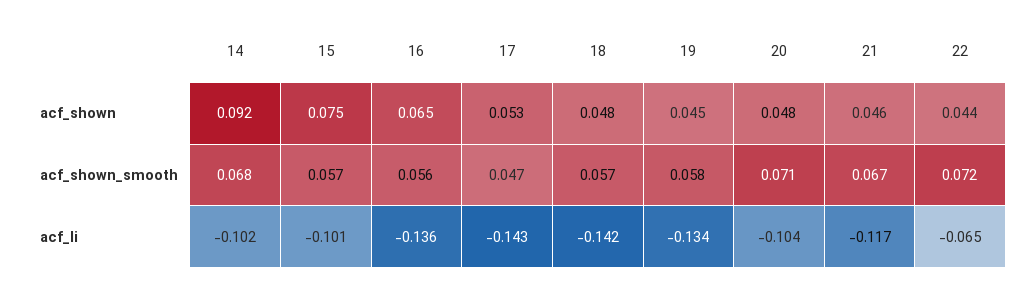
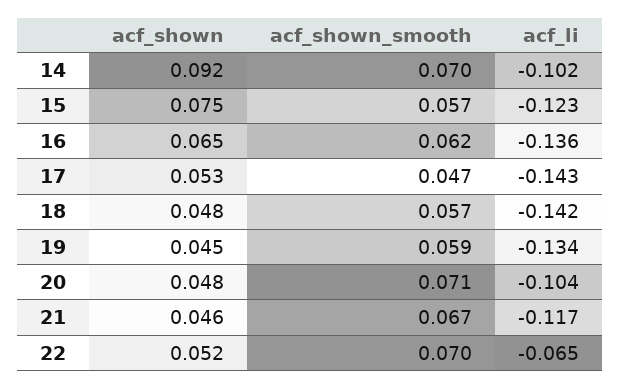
  {
    "14": {
      "acf_shown": 0.092,
-     "acf_shown_smooth": 0.068,
+     "acf_shown_smooth": 0.07,
      "acf_li": -0.102
    },
    "15": {
      "acf_shown": 0.075,
      "acf_shown_smooth": 0.057,
-     "acf_li": -0.101
+     "acf_li": -0.123
    },
    "16": {
      "acf_shown": 0.065,
-     "acf_shown_smooth": 0.056,
+     "acf_shown_smooth": 0.062,
      "acf_li": -0.136
    },
    "17": {
      "acf_shown": 0.053,
      "acf_shown_smooth": 0.047,
      "acf_li": -0.143
    },
    "18": {
      "acf_shown": 0.048,
      "acf_shown_smooth": 0.057,
      "acf_li": -0.142
    },
    "19": {
      "acf_shown": 0.045,
-     "acf_shown_smooth": 0.058,
+     "acf_shown_smooth": 0.059,
      "acf_li": -0.134
    },
    "20": {
      "acf_shown": 0.048,
      "acf_shown_smooth": 0.071,
      "acf_li": -0.104
    },
    "21": {
      "acf_shown": 0.046,
      "acf_shown_smooth": 0.067,
      "acf_li": -0.117
    },
    "22": {
-     "acf_shown": 0.044,
+     "acf_shown": 0.052,
-     "acf_shown_smooth": 0.072,
+     "acf_shown_smooth": 0.07,
      "acf_li": -0.065
    }
  }

